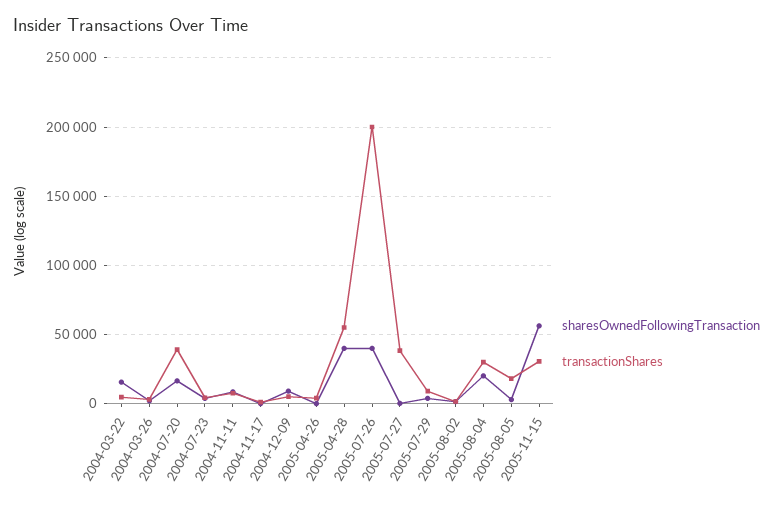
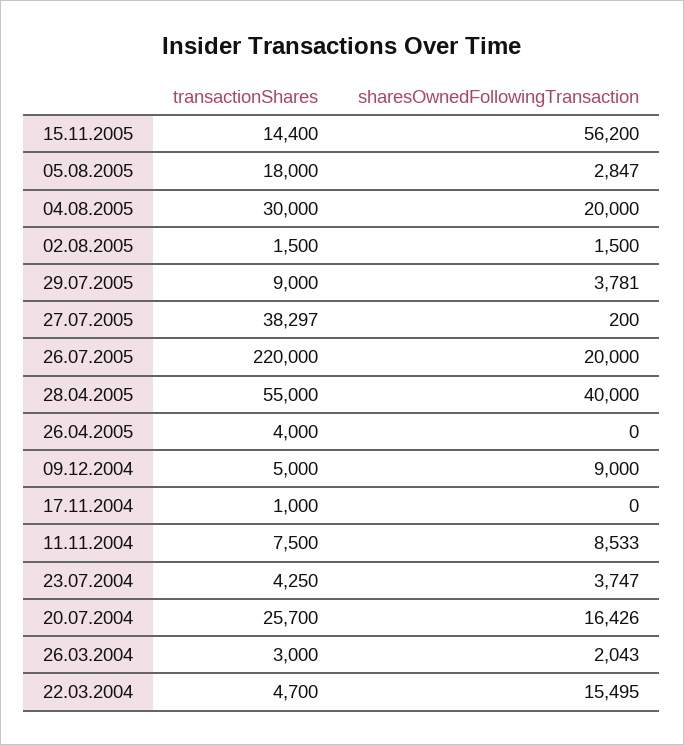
  {
    "sharesOwnedFollowingTransaction": {
      "2004-03-22": 15495,
      "2004-03-26": 2043,
      "2004-07-20": 16426,
      "2004-07-23": 3747,
      "2004-11-11": 8533,
      "2004-11-17": 0,
      "2004-12-09": 9000,
      "2005-04-26": 0,
      "2005-04-28": 40000,
-     "2005-07-26": 40000,
+     "2005-07-26": 20000,
      "2005-07-27": 200,
      "2005-07-29": 3781,
      "2005-08-02": 1500,
      "2005-08-04": 20000,
      "2005-08-05": 2847,
      "2005-11-15": 56200
    },
    "transactionShares": {
      "2004-03-22": 4700,
      "2004-03-26": 3000,
-     "2004-07-20": 40000,
+     "2004-07-20": 25700,
      "2004-07-23": 4250,
      "2004-11-11": 7500,
      "2004-11-17": 1000,
      "2004-12-09": 5000,
      "2005-04-26": 4000,
      "2005-04-28": 55000,
-     "2005-07-26": 200000,
+     "2005-07-26": 220000,
      "2005-07-27": 38297,
      "2005-07-29": 9000,
      "2005-08-02": 1500,
      "2005-08-04": 30000,
      "2005-08-05": 18000,
-     "2005-11-15": 30000
+     "2005-11-15": 14400
    }
  }

